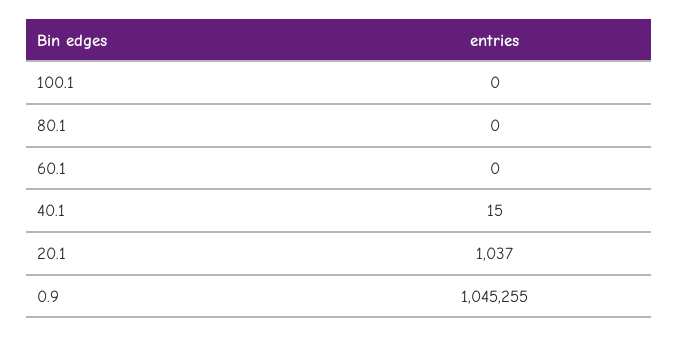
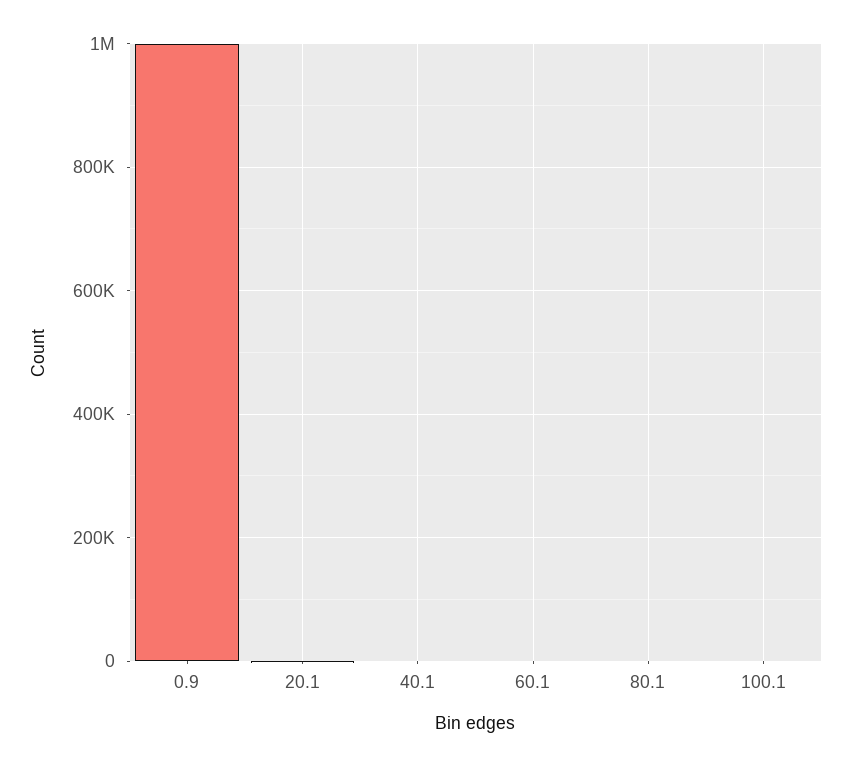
  {
    "100.1": 0,
    "80.1": 0,
    "60.1": 0,
    "40.1": 15,
    "20.1": 1037,
-   "0.9": 1045255
+   "0.9": 1000000
  }

